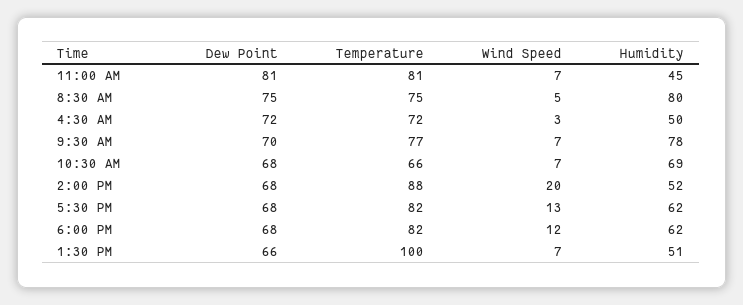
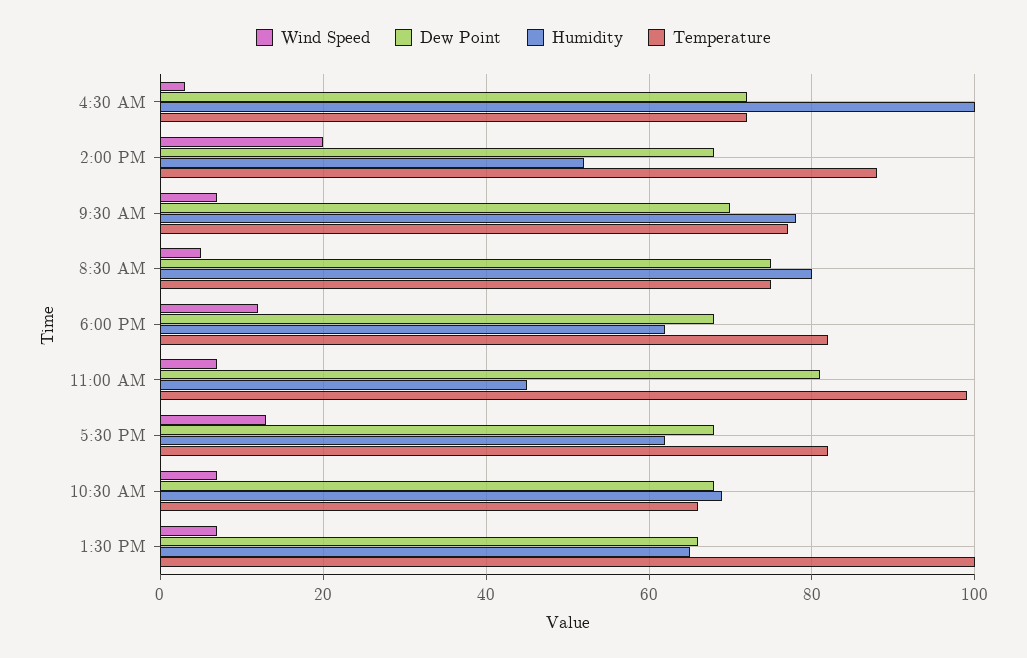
  {
    "Dew Point": {
      "11:00 AM": 81,
      "8:30 AM": 75,
      "4:30 AM": 72,
      "9:30 AM": 70,
      "10:30 AM": 68,
      "2:00 PM": 68,
      "5:30 PM": 68,
      "6:00 PM": 68,
      "1:30 PM": 66
    },
    "Temperature": {
-     "11:00 AM": 81,
+     "11:00 AM": 100,
      "8:30 AM": 75,
      "4:30 AM": 72,
      "9:30 AM": 77,
      "10:30 AM": 66,
      "2:00 PM": 88,
      "5:30 PM": 82,
      "6:00 PM": 82,
      "1:30 PM": 100
    },
    "Wind Speed": {
      "11:00 AM": 7,
      "8:30 AM": 5,
      "4:30 AM": 3,
      "9:30 AM": 7,
      "10:30 AM": 7,
      "2:00 PM": 20,
      "5:30 PM": 13,
      "6:00 PM": 12,
      "1:30 PM": 7
    },
    "Humidity": {
      "11:00 AM": 45,
      "8:30 AM": 80,
-     "4:30 AM": 50,
+     "4:30 AM": 100,
      "9:30 AM": 78,
      "10:30 AM": 69,
      "2:00 PM": 52,
      "5:30 PM": 62,
      "6:00 PM": 62,
-     "1:30 PM": 51
+     "1:30 PM": 65
    }
  }

